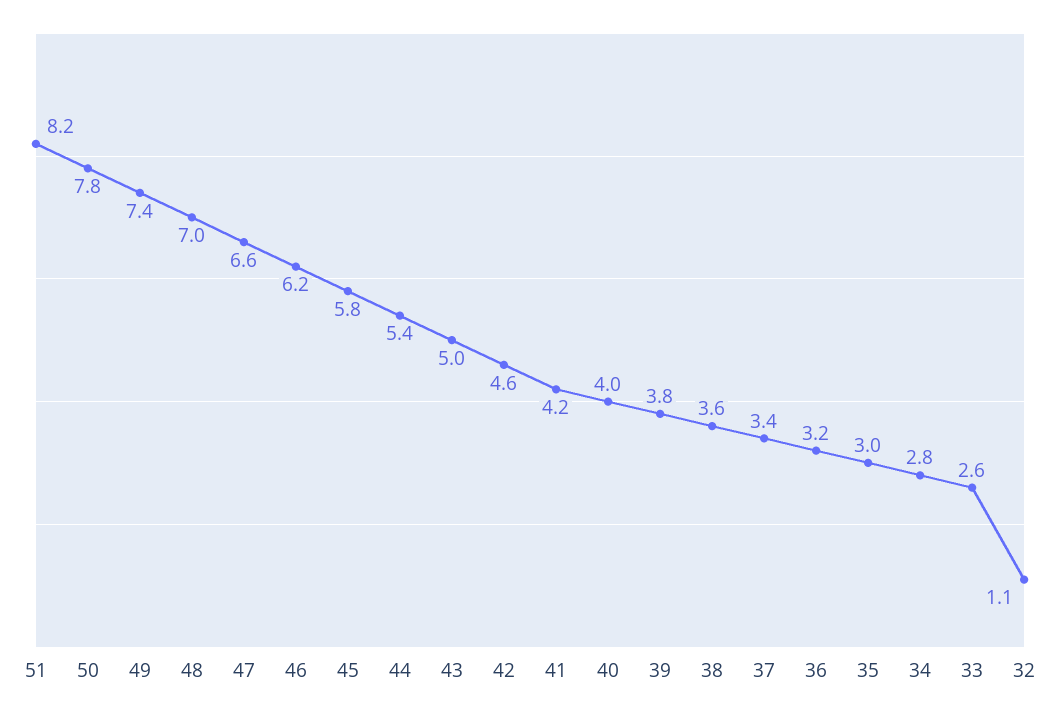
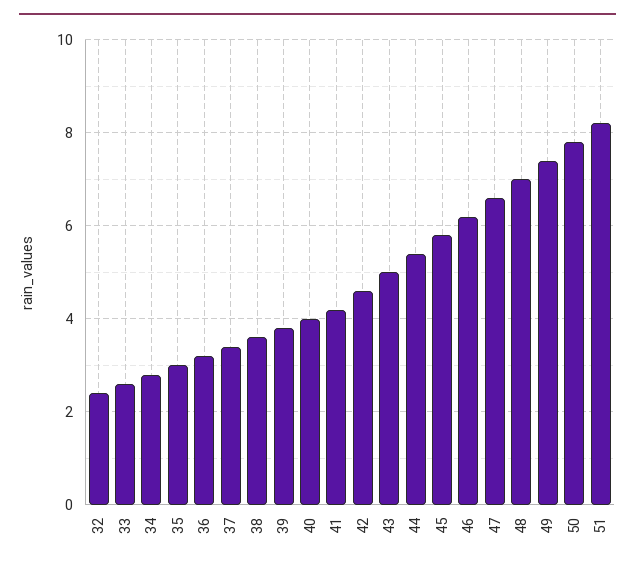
  {
    "51": 8.2,
    "50": 7.8,
    "49": 7.4,
    "48": 7,
    "47": 6.6,
    "46": 6.2,
    "45": 5.8,
    "44": 5.4,
    "43": 5,
    "42": 4.6,
    "41": 4.2,
    "40": 4,
    "39": 3.8,
    "38": 3.6,
    "37": 3.4,
    "36": 3.2,
    "35": 3,
    "34": 2.8,
    "33": 2.6,
-   "32": 1.1
+   "32": 2.5
  }

